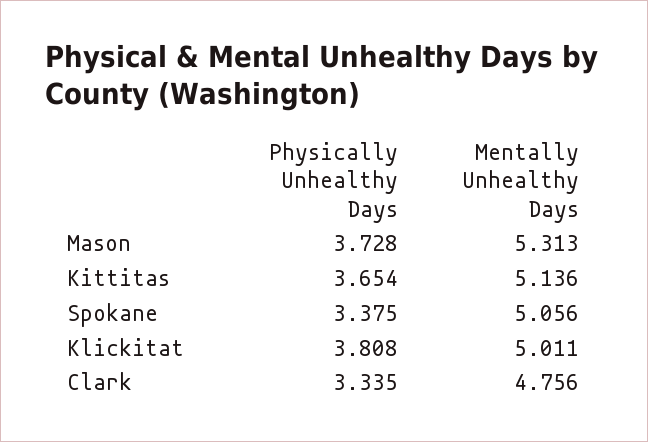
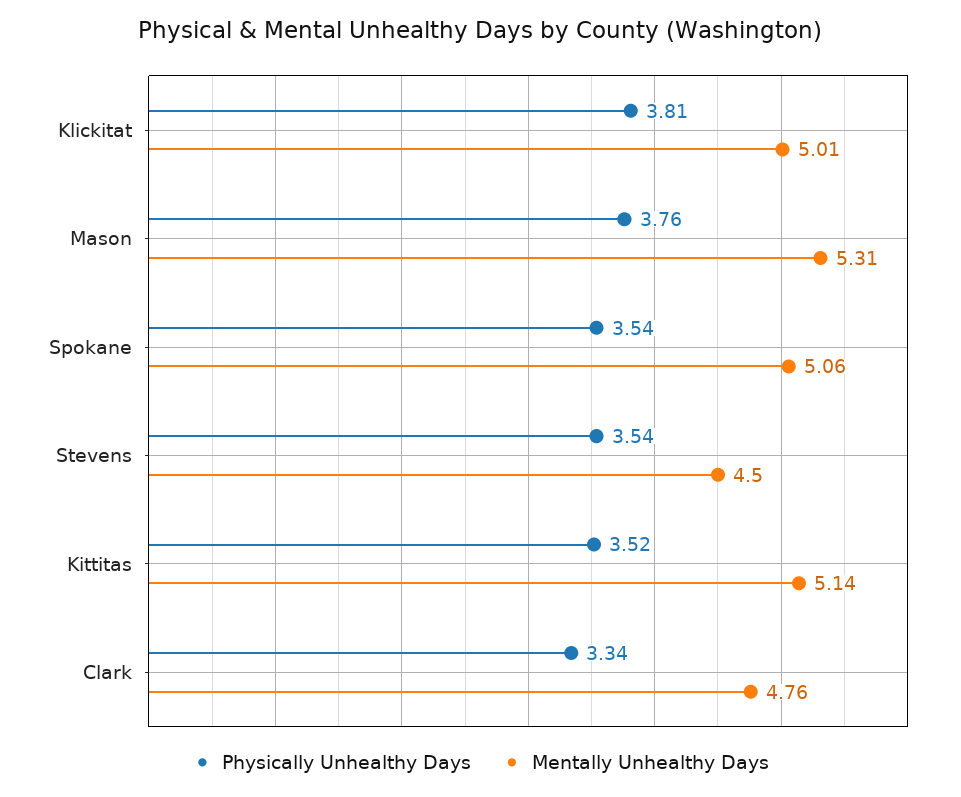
  {
    "Physically Unhealthy Days": {
-     "Mason": 3.728,
+     "Mason": 3.76,
-     "Kittitas": 3.654,
+     "Kittitas": 3.52,
-     "Spokane": 3.375,
+     "Spokane": 3.54,
      "Klickitat": 3.808,
-     "Clark": 3.335
+     "Clark": 3.335,
+     "Stevens": 3.54
    },
    "Mentally Unhealthy Days": {
      "Mason": 5.313,
      "Kittitas": 5.136,
      "Spokane": 5.056,
      "Klickitat": 5.011,
-     "Clark": 4.756
+     "Clark": 4.756,
+     "Stevens": 4.5
    }
  }

